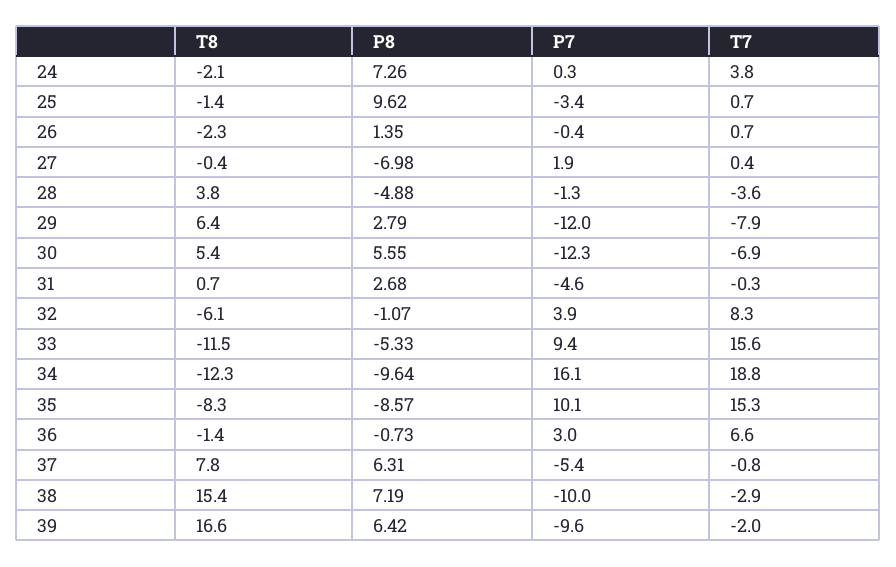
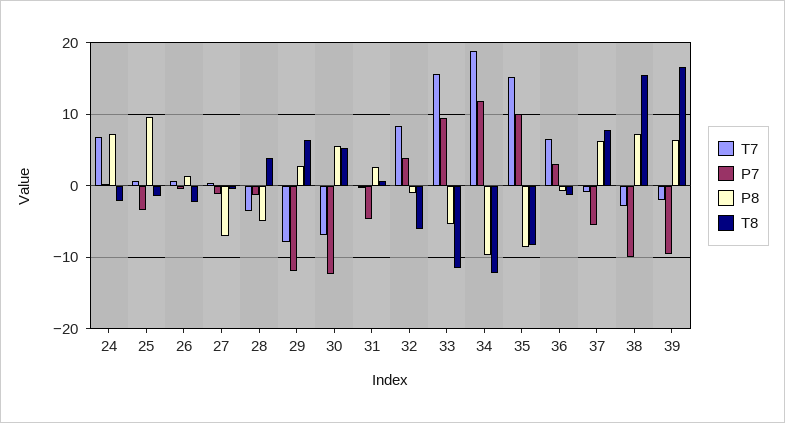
  {
    "T8": {
      "24": -2.1,
      "25": -1.4,
      "26": -2.3,
      "27": -0.4,
      "28": 3.8,
      "29": 6.4,
      "30": 5.4,
      "31": 0.7,
      "32": -6.1,
      "33": -11.5,
      "34": -12.3,
      "35": -8.3,
      "36": -1.4,
      "37": 7.8,
      "38": 15.4,
      "39": 16.6
    },
    "P8": {
      "24": 7.26,
      "25": 9.62,
      "26": 1.35,
      "27": -6.98,
      "28": -4.88,
      "29": 2.79,
      "30": 5.55,
      "31": 2.68,
      "32": -1.07,
      "33": -5.33,
      "34": -9.64,
      "35": -8.57,
      "36": -0.73,
      "37": 6.31,
      "38": 7.19,
      "39": 6.42
    },
    "P7": {
      "24": 0.3,
      "25": -3.4,
      "26": -0.4,
-     "27": 1.9,
+     "27": -1,
      "28": -1.3,
      "29": -12,
      "30": -12.3,
      "31": -4.6,
      "32": 3.9,
      "33": 9.4,
-     "34": 16.1,
+     "34": 12,
      "35": 10.1,
      "36": 3,
      "37": -5.4,
      "38": -10,
      "39": -9.6
    },
    "T7": {
-     "24": 3.8,
+     "24": 7,
      "25": 0.7,
      "26": 0.7,
      "27": 0.4,
      "28": -3.6,
      "29": -7.9,
      "30": -6.9,
      "31": -0.3,
      "32": 8.3,
      "33": 15.6,
      "34": 18.8,
      "35": 15.3,
      "36": 6.6,
      "37": -0.8,
      "38": -2.9,
      "39": -2
    }
  }

